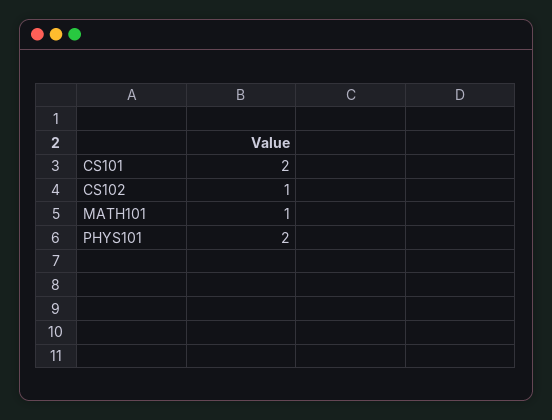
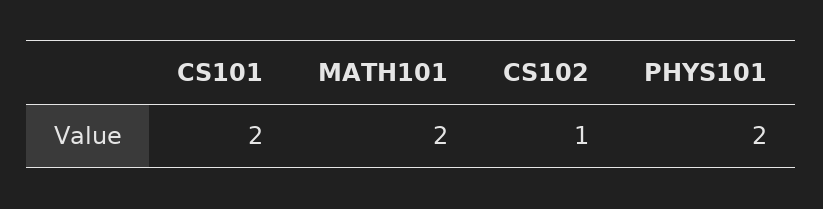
  {
    "CS101": 2,
    "CS102": 1,
-   "MATH101": 1,
+   "MATH101": 2,
    "PHYS101": 2
  }

